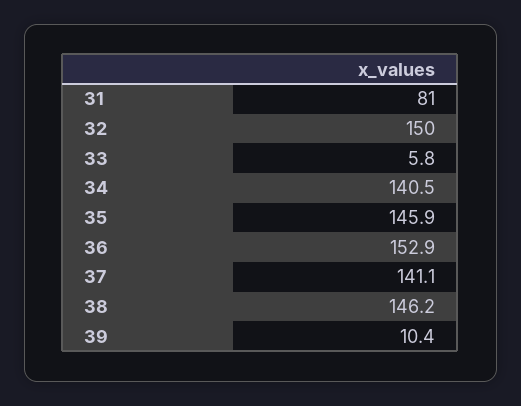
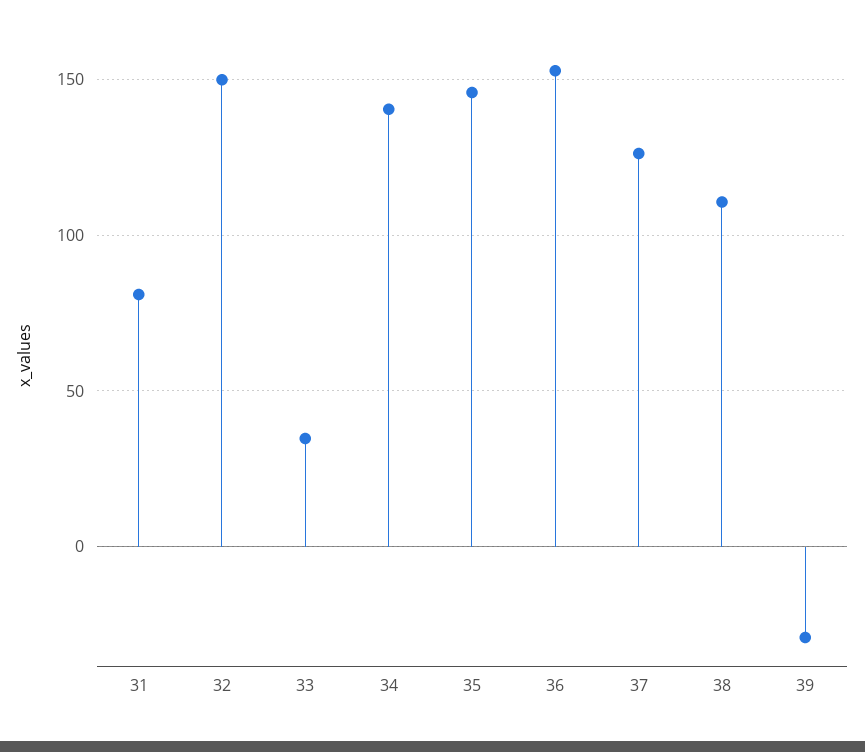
  {
    "31": 81,
    "32": 150,
-   "33": 5.8,
+   "33": 35,
    "34": 140.5,
    "35": 145.9,
    "36": 152.9,
-   "37": 141.1,
+   "37": 125,
-   "38": 146.2,
+   "38": 110,
-   "39": 10.4
+   "39": -30
  }

